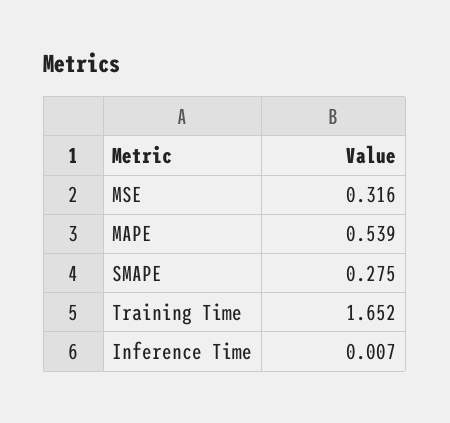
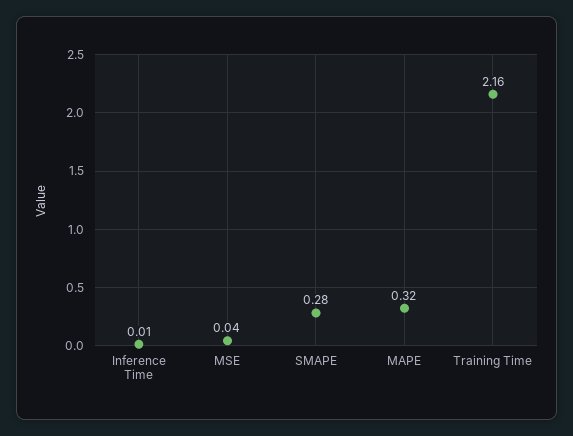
  {
-   "MSE": 0.316,
+   "MSE": 0.04,
-   "MAPE": 0.539,
+   "MAPE": 0.32,
    "SMAPE": 0.275,
-   "Training Time": 1.652,
+   "Training Time": 2.16,
    "Inference Time": 0.007
  }

